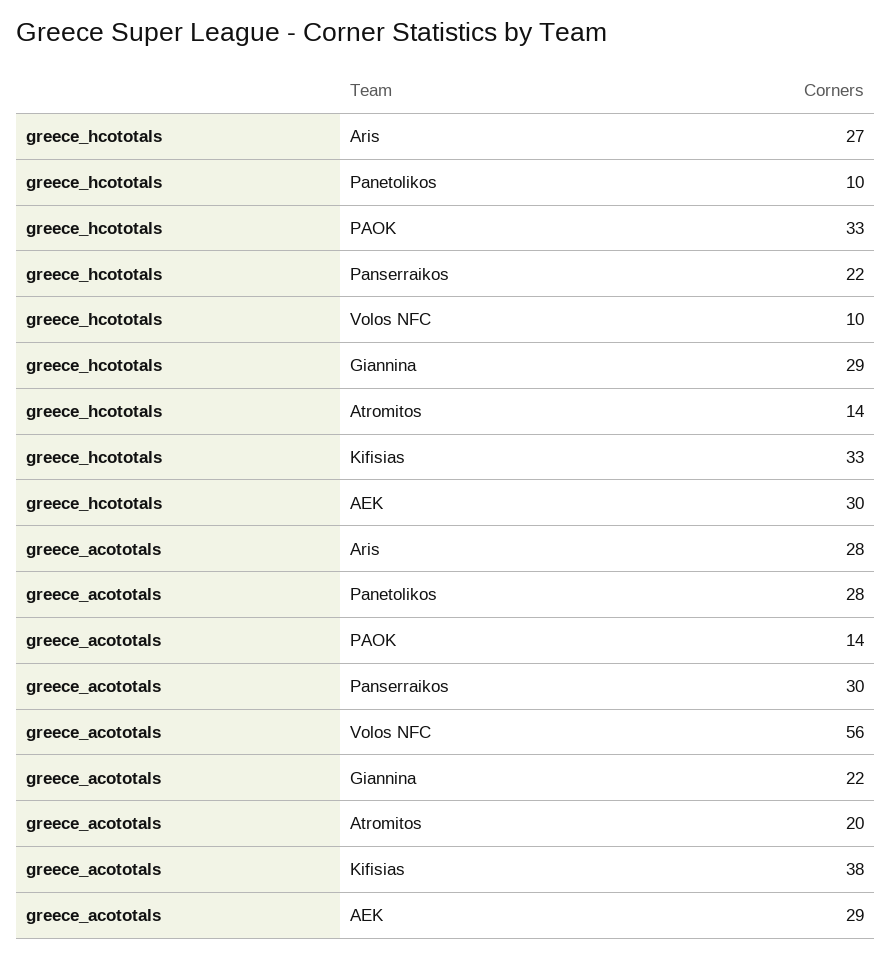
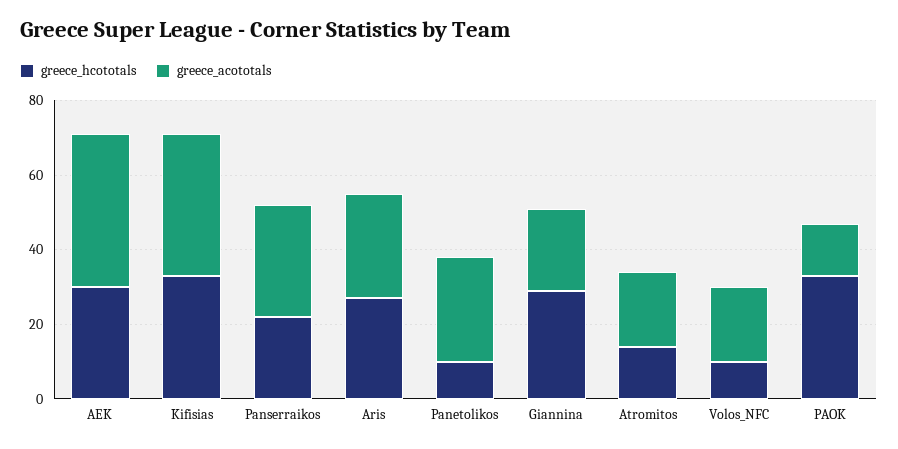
  {
    "greece_hcototals": {
      "Aris": 27,
      "Panetolikos": 10,
      "PAOK": 33,
      "Panserraikos": 22,
      "Volos NFC": 10,
      "Giannina": 29,
      "Atromitos": 14,
      "Kifisias": 33,
      "AEK": 30
    },
    "greece_acototals": {
      "Aris": 28,
      "Panetolikos": 28,
      "PAOK": 14,
      "Panserraikos": 30,
-     "Volos NFC": 56,
+     "Volos NFC": 20,
      "Giannina": 22,
      "Atromitos": 20,
      "Kifisias": 38,
-     "AEK": 29
+     "AEK": 40
    }
  }

